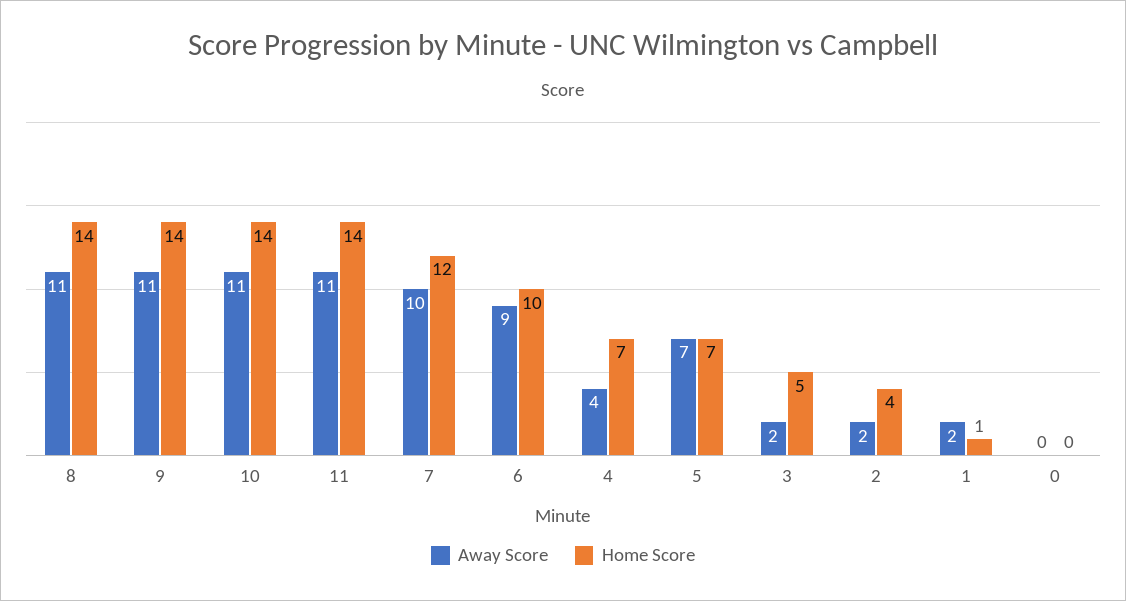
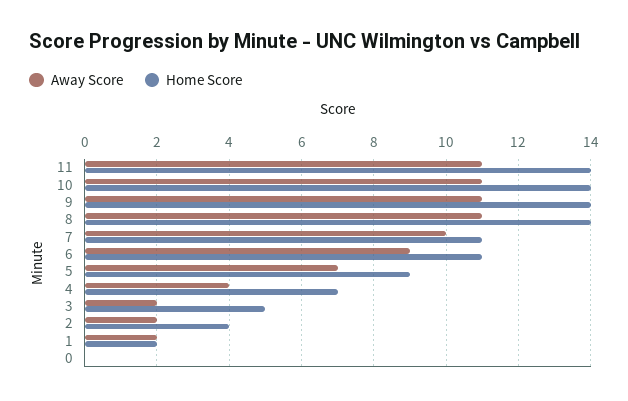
  {
    "Away Score": {
      "8": 11,
      "9": 11,
      "10": 11,
      "11": 11,
      "7": 10,
      "6": 9,
      "4": 4,
      "5": 7,
      "3": 2,
      "2": 2,
      "1": 2,
      "0": 0
    },
    "Home Score": {
      "8": 14,
      "9": 14,
      "10": 14,
      "11": 14,
-     "7": 12,
+     "7": 11,
-     "6": 10,
+     "6": 11,
      "4": 7,
-     "5": 7,
+     "5": 9,
      "3": 5,
      "2": 4,
-     "1": 1,
+     "1": 2,
      "0": 0
    }
  }

